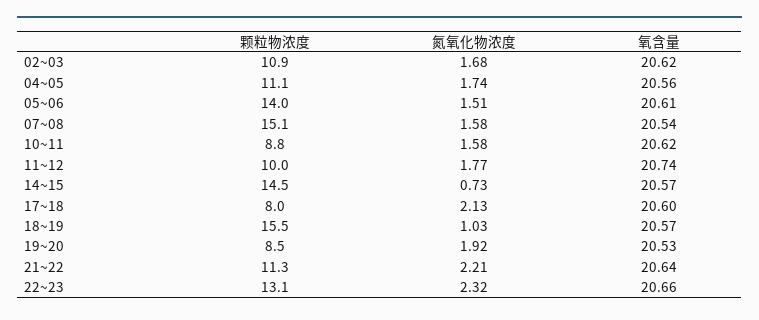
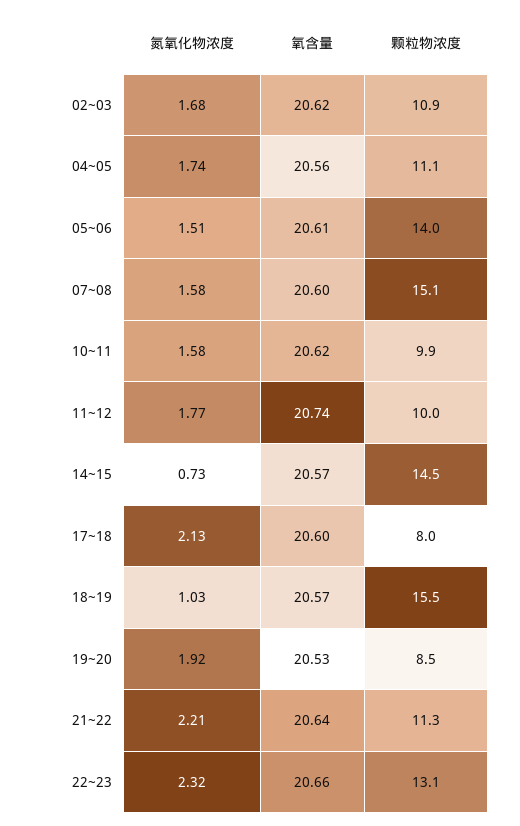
  {
    "颗粒物浓度": {
      "02~03": 10.9,
      "04~05": 11.1,
      "05~06": 14,
      "07~08": 15.1,
-     "10~11": 8.8,
+     "10~11": 9.9,
      "11~12": 10,
      "14~15": 14.5,
      "17~18": 8,
      "18~19": 15.5,
      "19~20": 8.5,
      "21~22": 11.3,
      "22~23": 13.1
    },
    "氮氧化物浓度": {
      "02~03": 1.68,
      "04~05": 1.74,
      "05~06": 1.51,
      "07~08": 1.58,
      "10~11": 1.58,
      "11~12": 1.77,
      "14~15": 0.73,
      "17~18": 2.13,
      "18~19": 1.03,
      "19~20": 1.92,
      "21~22": 2.21,
      "22~23": 2.32
    },
    "氧含量": {
      "02~03": 20.62,
      "04~05": 20.56,
      "05~06": 20.61,
-     "07~08": 20.54,
+     "07~08": 20.6,
      "10~11": 20.62,
      "11~12": 20.74,
      "14~15": 20.57,
      "17~18": 20.6,
      "18~19": 20.57,
      "19~20": 20.53,
      "21~22": 20.64,
      "22~23": 20.66
    }
  }

